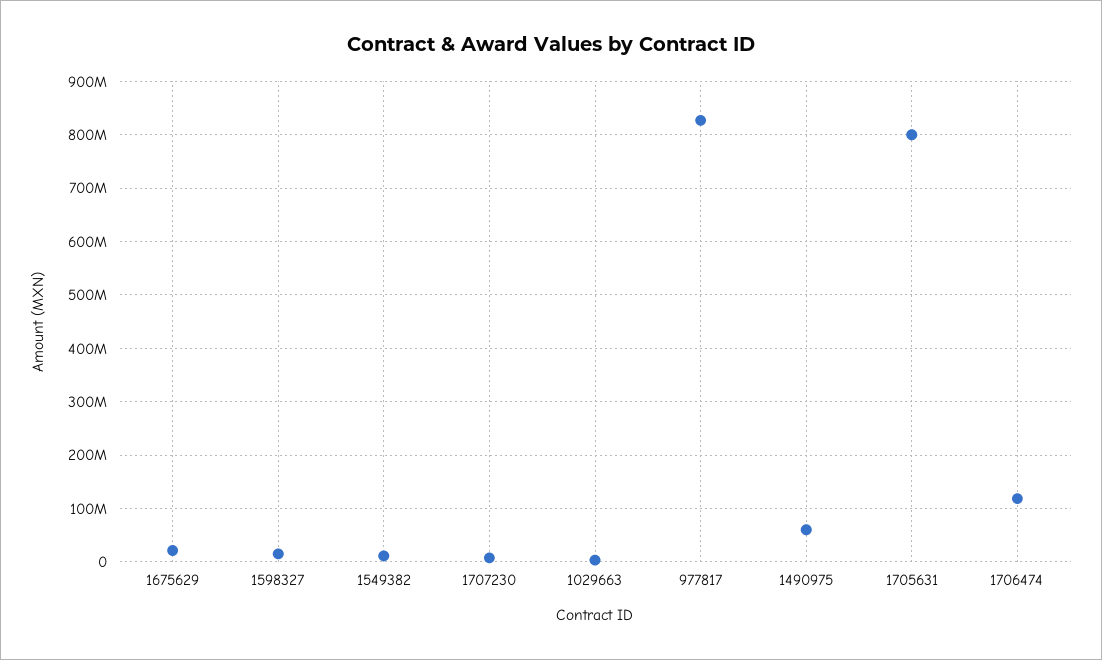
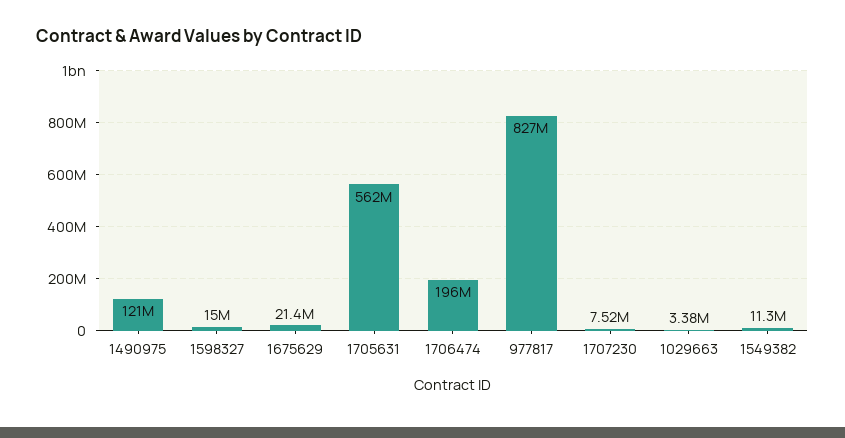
  {
    "1675629": 21400000,
    "1598327": 15000000,
    "1549382": 11300000,
    "1707230": 7520000,
    "1029663": 3380000,
    "977817": 827000000,
-   "1490975": 60000000,
+   "1490975": 121000000,
-   "1705631": 800000000,
+   "1705631": 562000000,
-   "1706474": 120000000
+   "1706474": 196000000
  }

